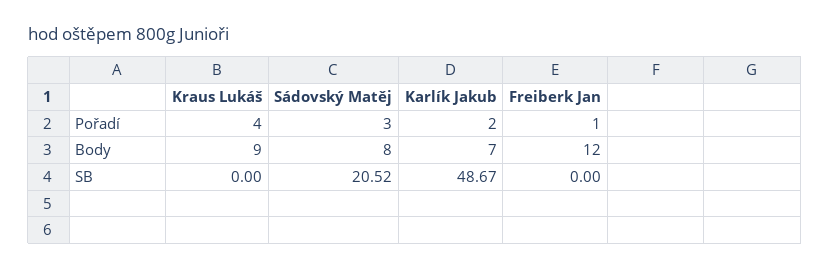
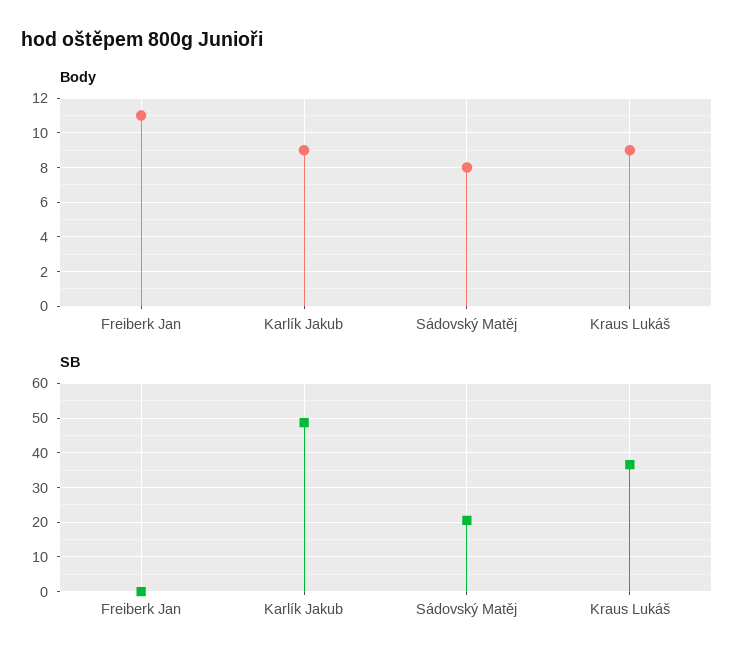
  {
-   "Pořadí": {
-     "Kraus Lukáš": 4,
-     "Sádovský Matěj": 3,
-     "Karlík Jakub": 2,
-     "Freiberk Jan": 1
-   },
    "Body": {
      "Kraus Lukáš": 9,
      "Sádovský Matěj": 8,
-     "Karlík Jakub": 7,
+     "Karlík Jakub": 9,
-     "Freiberk Jan": 12
+     "Freiberk Jan": 11
    },
    "SB": {
-     "Kraus Lukáš": 0,
+     "Kraus Lukáš": 36,
      "Sádovský Matěj": 20.52,
      "Karlík Jakub": 48.67,
      "Freiberk Jan": 0
    }
  }

